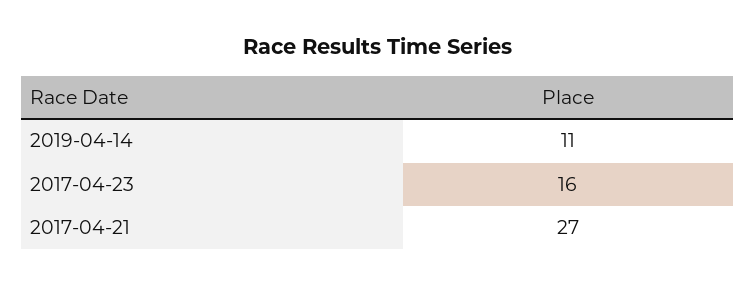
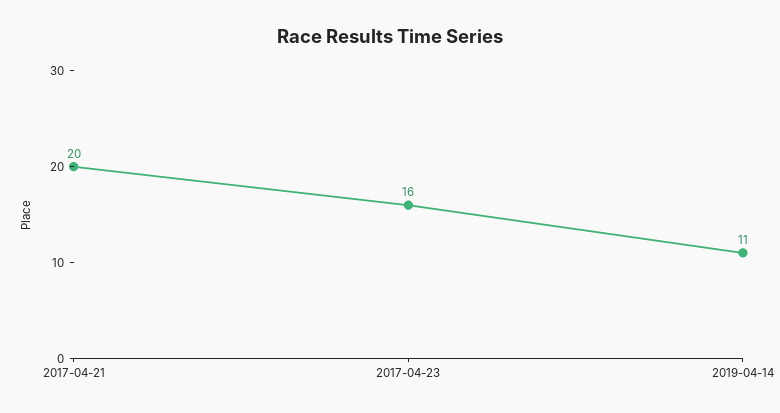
  {
    "2019-04-14": 11,
    "2017-04-23": 16,
-   "2017-04-21": 27
+   "2017-04-21": 20
  }

